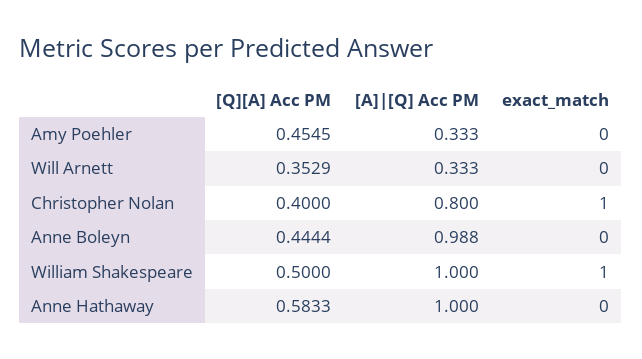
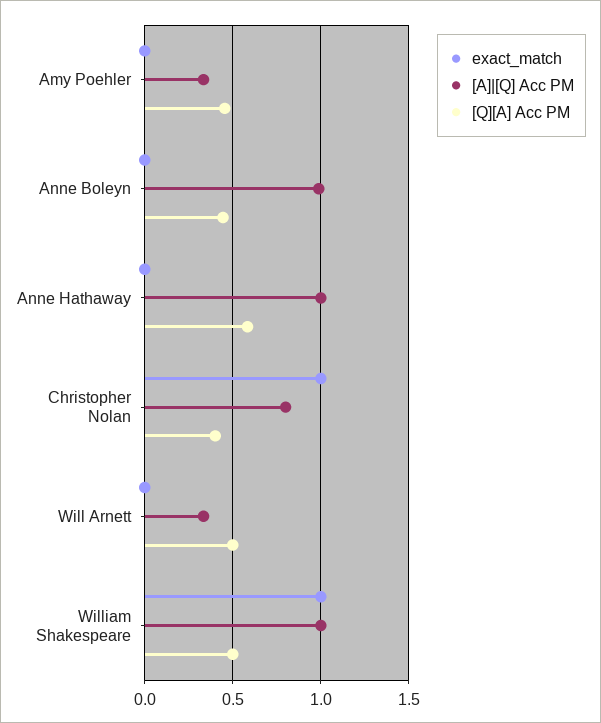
  {
    "[Q][A] Acc PM": {
      "Amy Poehler": 0.4545,
-     "Will Arnett": 0.3529,
+     "Will Arnett": 0.5,
      "Christopher Nolan": 0.4,
      "Anne Boleyn": 0.4444,
      "William Shakespeare": 0.5,
      "Anne Hathaway": 0.5833
    },
    "[A]|[Q] Acc PM": {
      "Amy Poehler": 0.333,
      "Will Arnett": 0.333,
      "Christopher Nolan": 0.8,
      "Anne Boleyn": 0.988,
      "William Shakespeare": 1,
      "Anne Hathaway": 1
    },
    "exact_match": {
      "Amy Poehler": 0,
      "Will Arnett": 0,
      "Christopher Nolan": 1,
      "Anne Boleyn": 0,
      "William Shakespeare": 1,
      "Anne Hathaway": 0
    }
  }

